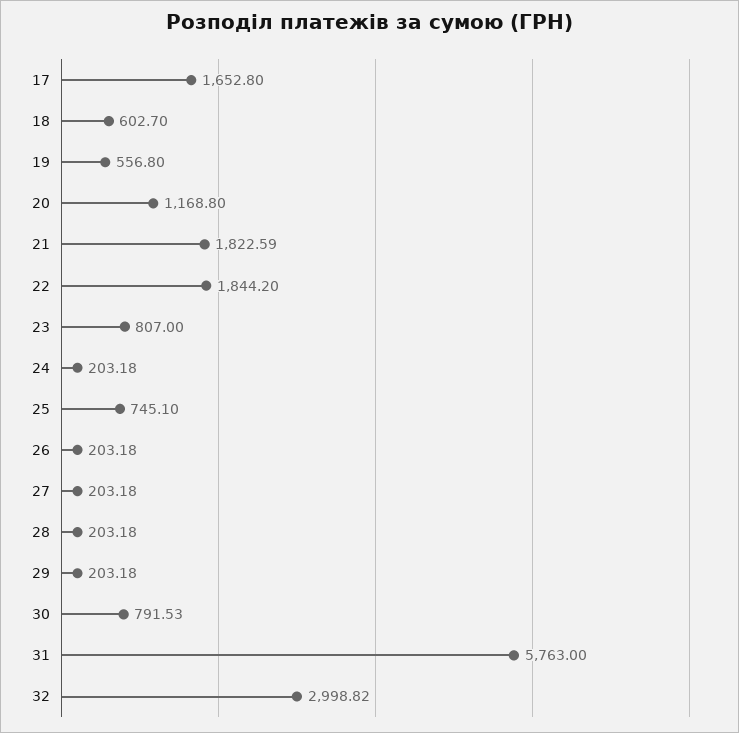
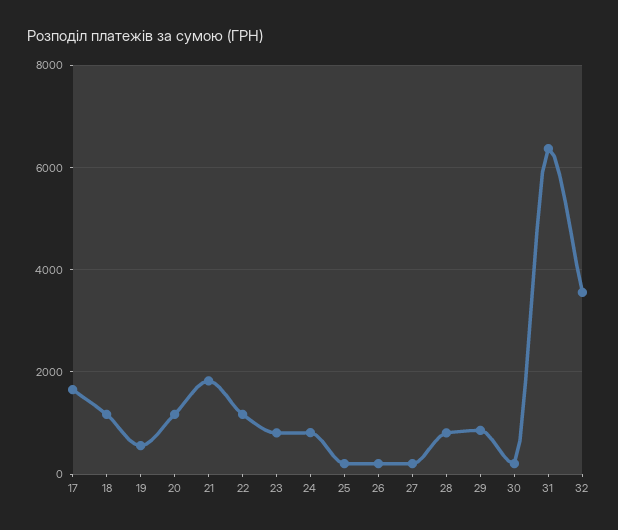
  {
    "17": 1652.8,
-   "18": 602.7,
+   "18": 1200,
    "19": 556.8,
    "20": 1168.8,
    "21": 1822.59,
-   "22": 1844.2,
+   "22": 1200,
    "23": 807,
-   "24": 203.18,
+   "24": 800,
-   "25": 745.1,
+   "25": 200,
    "26": 203.18,
    "27": 203.18,
-   "28": 203.18,
+   "28": 800,
-   "29": 203.18,
+   "29": 800,
-   "30": 791.53,
+   "30": 200,
-   "31": 5763,
+   "31": 6400,
-   "32": 2998.82
+   "32": 3600
  }

